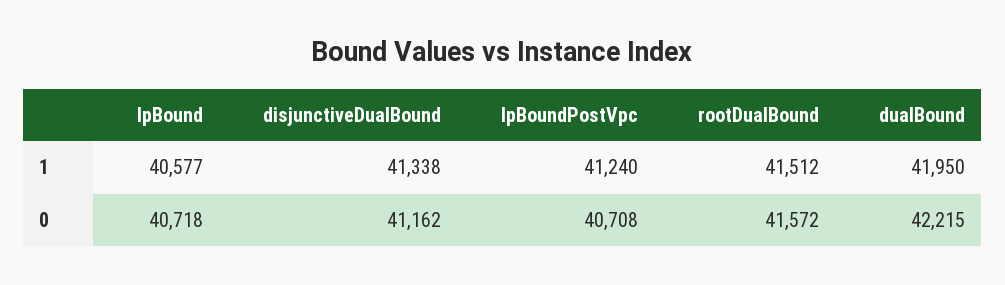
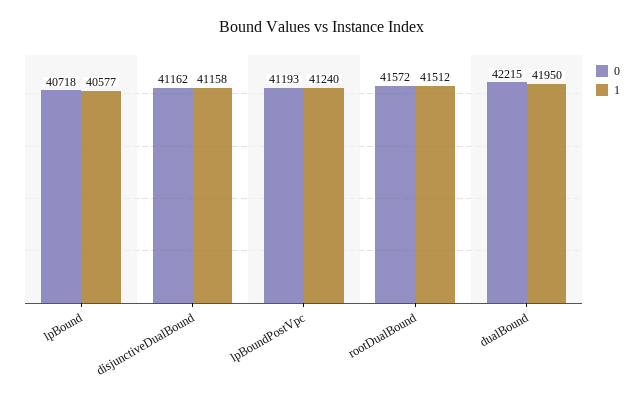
  {
    "1": {
      "lpBound": 40577,
-     "disjunctiveDualBound": 41338,
+     "disjunctiveDualBound": 41158,
      "lpBoundPostVpc": 41240,
      "rootDualBound": 41512,
      "dualBound": 41950
    },
    "0": {
      "lpBound": 40718,
      "disjunctiveDualBound": 41162,
-     "lpBoundPostVpc": 40708,
+     "lpBoundPostVpc": 41193,
      "rootDualBound": 41572,
      "dualBound": 42215
    }
  }

